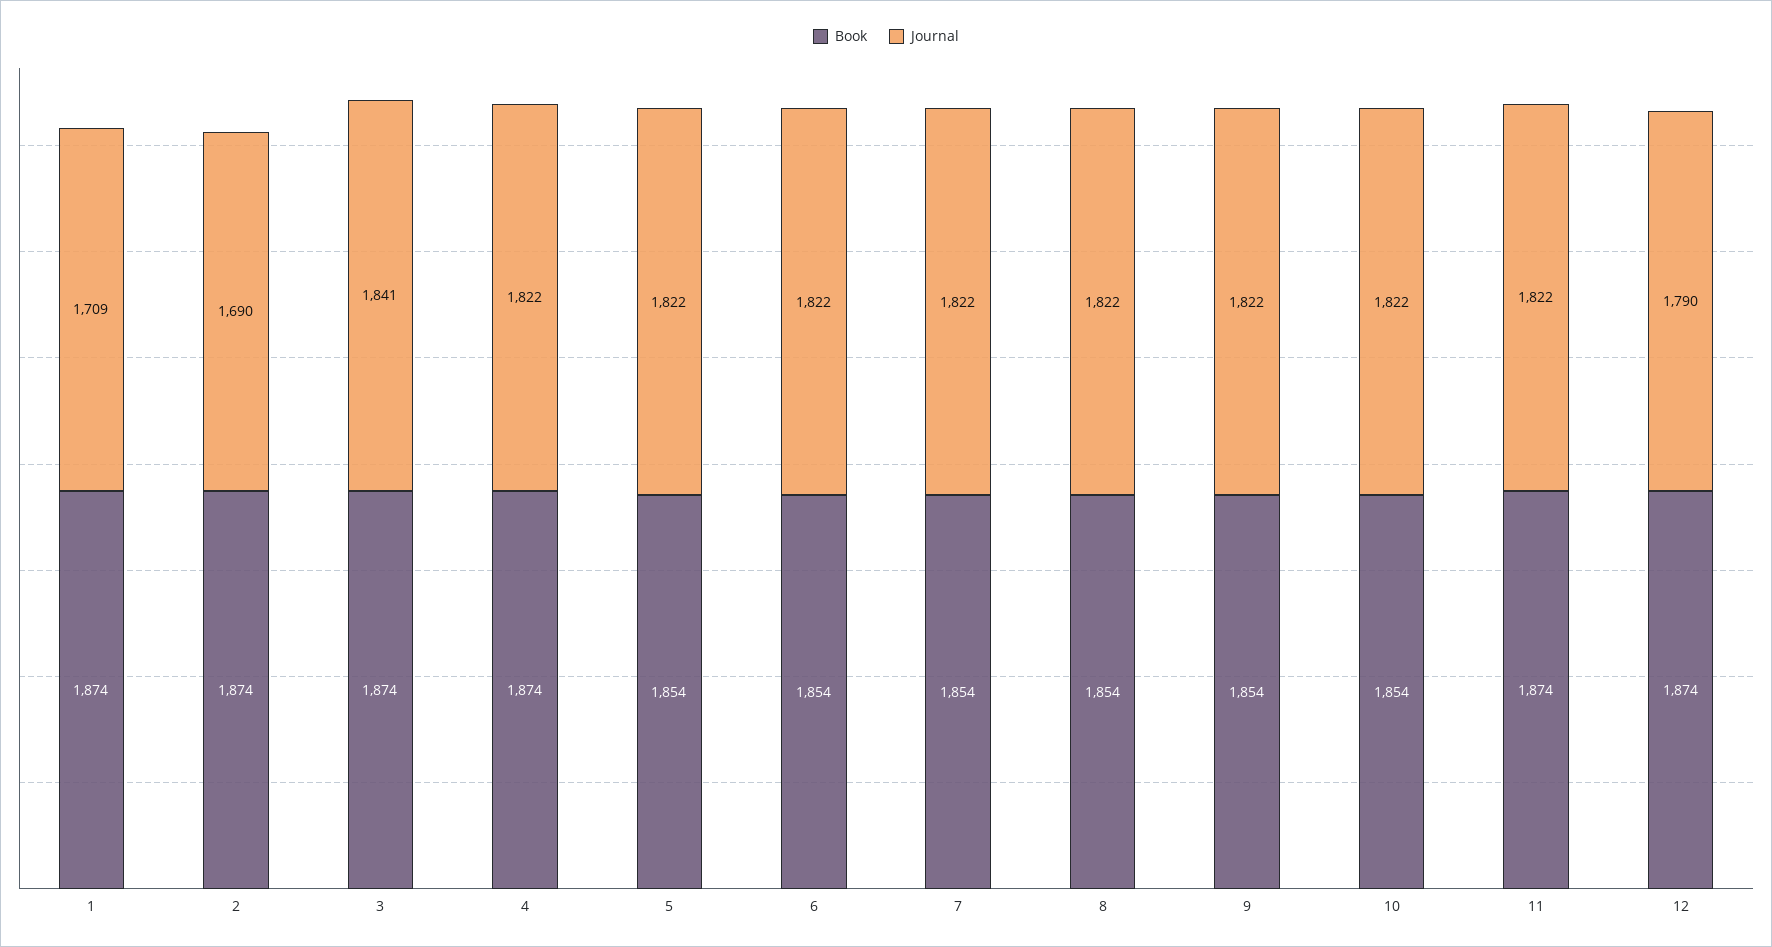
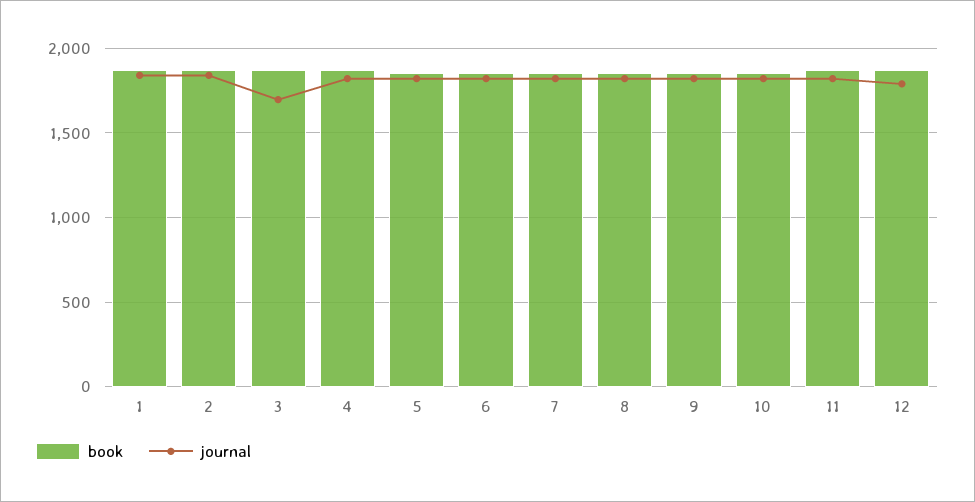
  {
    "Book": {
      "1": 1874,
      "2": 1874,
      "3": 1874,
      "4": 1874,
      "5": 1854,
      "6": 1854,
      "7": 1854,
      "8": 1854,
      "9": 1854,
      "10": 1854,
      "11": 1874,
      "12": 1874
    },
    "Journal": {
-     "1": 1709,
+     "1": 1850,
-     "2": 1690,
+     "2": 1850,
-     "3": 1841,
+     "3": 1700,
      "4": 1822,
      "5": 1822,
      "6": 1822,
      "7": 1822,
      "8": 1822,
      "9": 1822,
      "10": 1822,
      "11": 1822,
      "12": 1790
    }
  }

